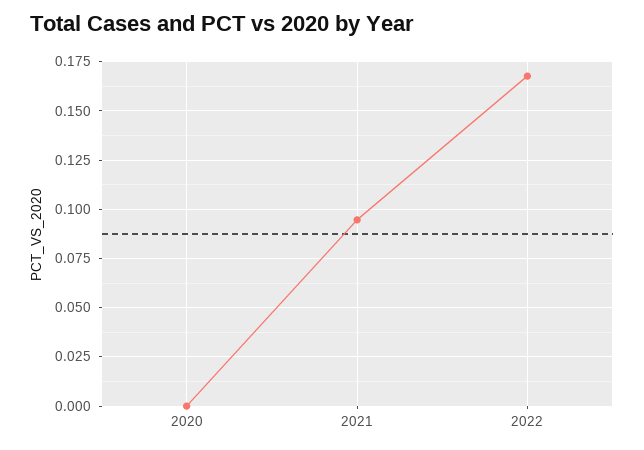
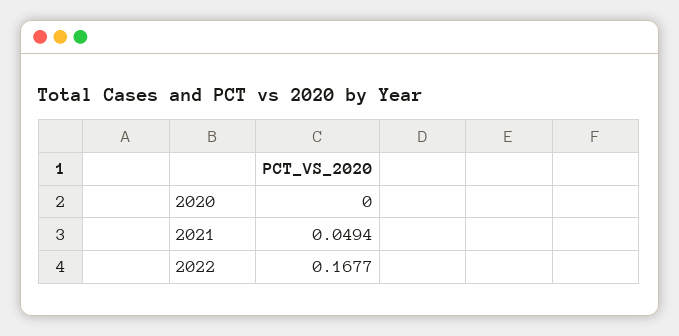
  {
    "2020": 0,
-   "2021": 0.095,
+   "2021": 0.0494,
    "2022": 0.1677
  }

